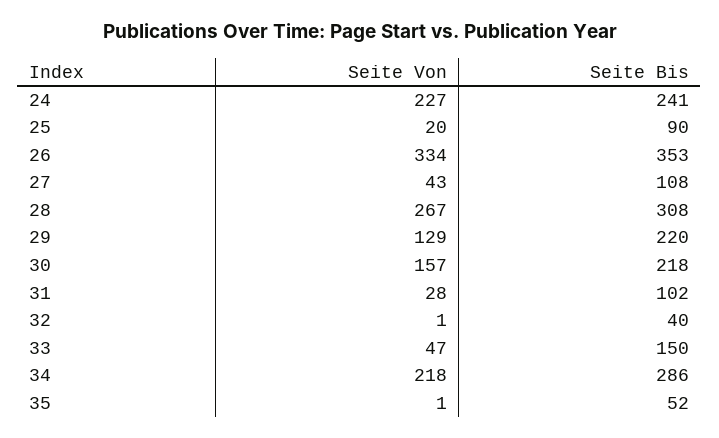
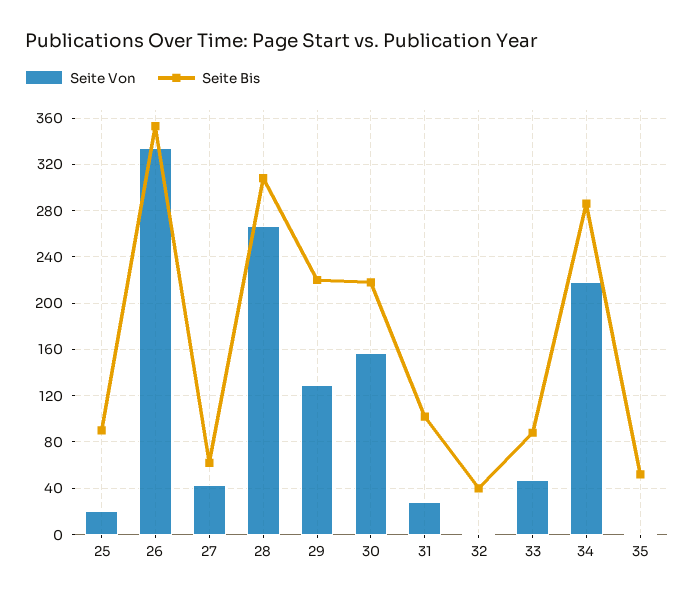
  {
    "Seite Von": {
-     "24": 227,
      "25": 20,
      "26": 334,
      "27": 43,
      "28": 267,
      "29": 129,
      "30": 157,
      "31": 28,
      "32": 1,
      "33": 47,
      "34": 218,
      "35": 1
    },
    "Seite Bis": {
-     "24": 241,
      "25": 90,
      "26": 353,
-     "27": 108,
+     "27": 60,
      "28": 308,
      "29": 220,
      "30": 218,
      "31": 102,
      "32": 40,
-     "33": 150,
+     "33": 90,
      "34": 286,
      "35": 52
    }
  }

